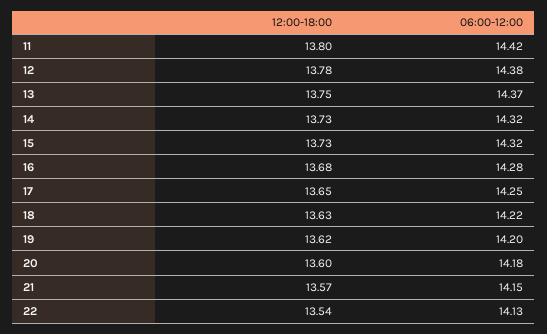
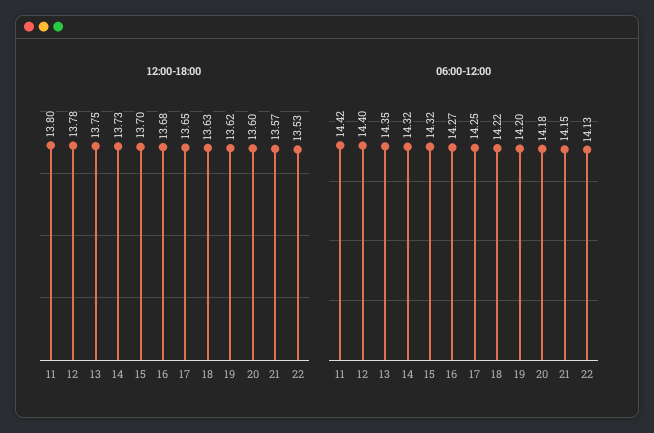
  {
    "12:00-18:00": {
      "11": 13.8,
      "12": 13.78,
      "13": 13.75,
      "14": 13.73,
-     "15": 13.73,
+     "15": 13.7,
      "16": 13.68,
      "17": 13.65,
      "18": 13.63,
      "19": 13.62,
      "20": 13.6,
      "21": 13.57,
-     "22": 13.54
+     "22": 13.53
    },
    "06:00-12:00": {
      "11": 14.42,
-     "12": 14.38,
+     "12": 14.4,
-     "13": 14.37,
+     "13": 14.35,
      "14": 14.32,
      "15": 14.32,
-     "16": 14.28,
+     "16": 14.27,
      "17": 14.25,
      "18": 14.22,
      "19": 14.2,
      "20": 14.18,
      "21": 14.15,
      "22": 14.13
    }
  }

